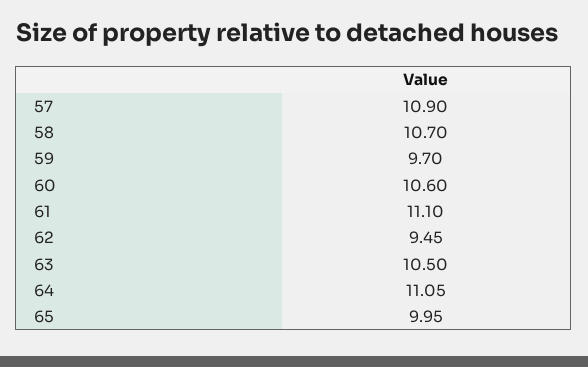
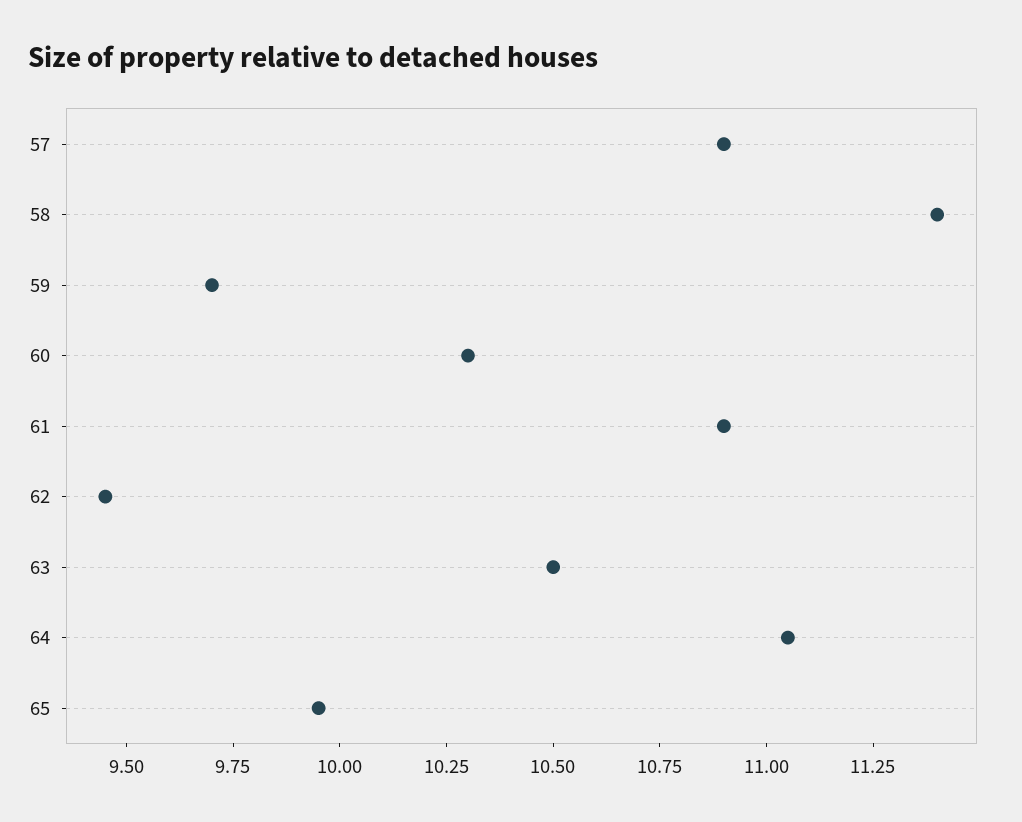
  {
    "57": 10.9,
-   "58": 10.7,
+   "58": 11.4,
    "59": 9.7,
-   "60": 10.6,
+   "60": 10.3,
-   "61": 11.1,
+   "61": 10.9,
    "62": 9.45,
    "63": 10.5,
    "64": 11.05,
    "65": 9.95
  }

